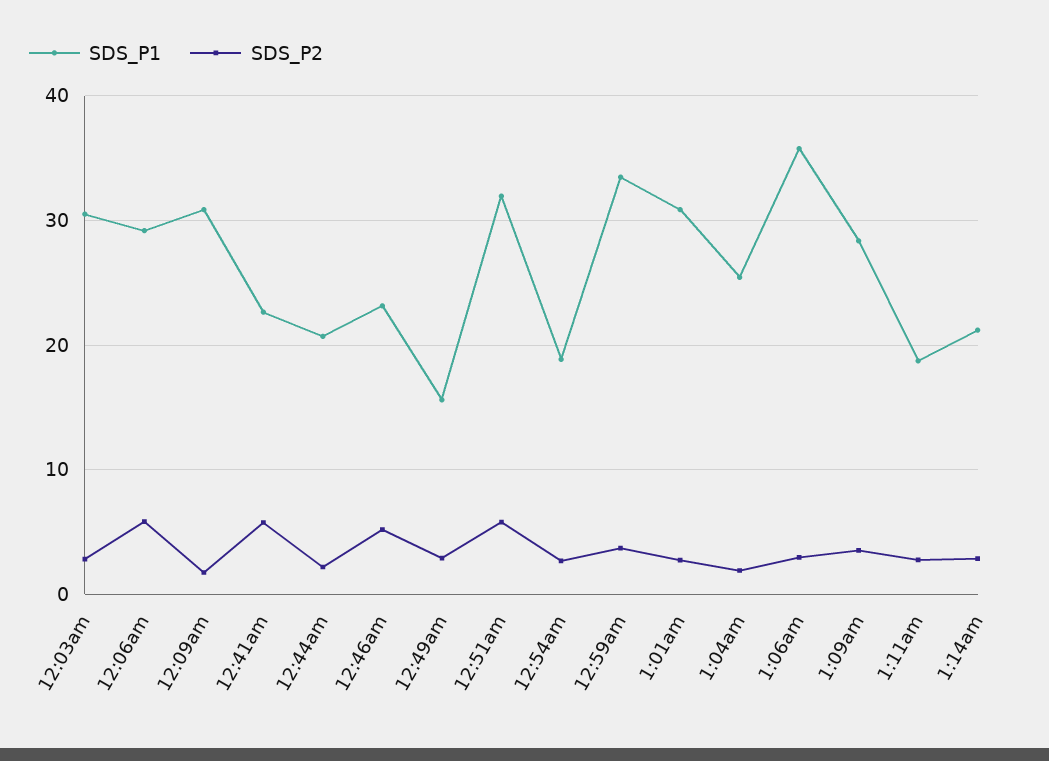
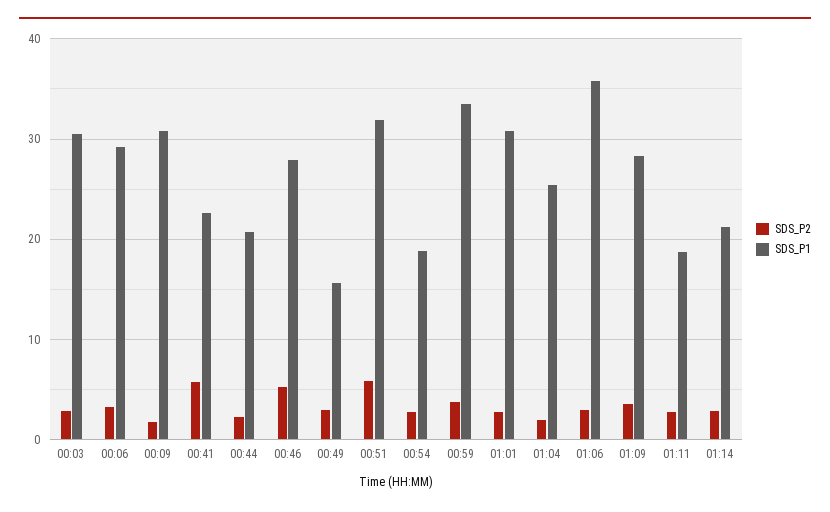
  {
    "SDS_P1": {
      "12:03am": 31,
      "12:06am": 29,
      "12:09am": 31,
      "12:41am": 23,
      "12:44am": 21,
-     "12:46am": 23,
+     "12:46am": 28,
      "12:49am": 16,
      "12:51am": 32,
      "12:54am": 19,
      "12:59am": 33,
      "1:01am": 31,
      "1:04am": 25,
      "1:06am": 36,
      "1:09am": 28,
      "1:11am": 19,
      "1:14am": 21
    },
    "SDS_P2": {
      "12:03am": 3,
-     "12:06am": 6,
+     "12:06am": 3,
      "12:09am": 2,
      "12:41am": 6,
      "12:44am": 2,
      "12:46am": 5,
      "12:49am": 3,
      "12:51am": 6,
      "12:54am": 3,
      "12:59am": 4,
      "1:01am": 3,
      "1:04am": 2,
      "1:06am": 3,
      "1:09am": 4,
      "1:11am": 3,
      "1:14am": 3
    }
  }

